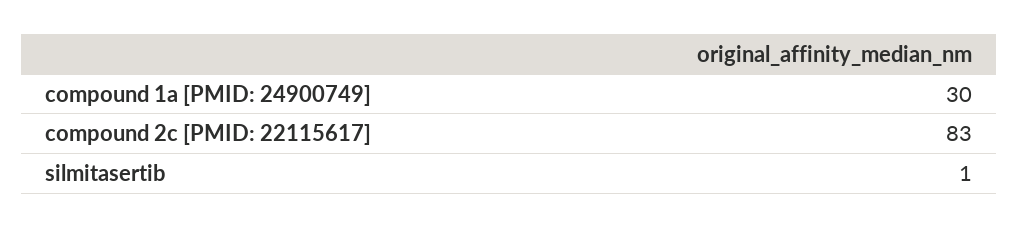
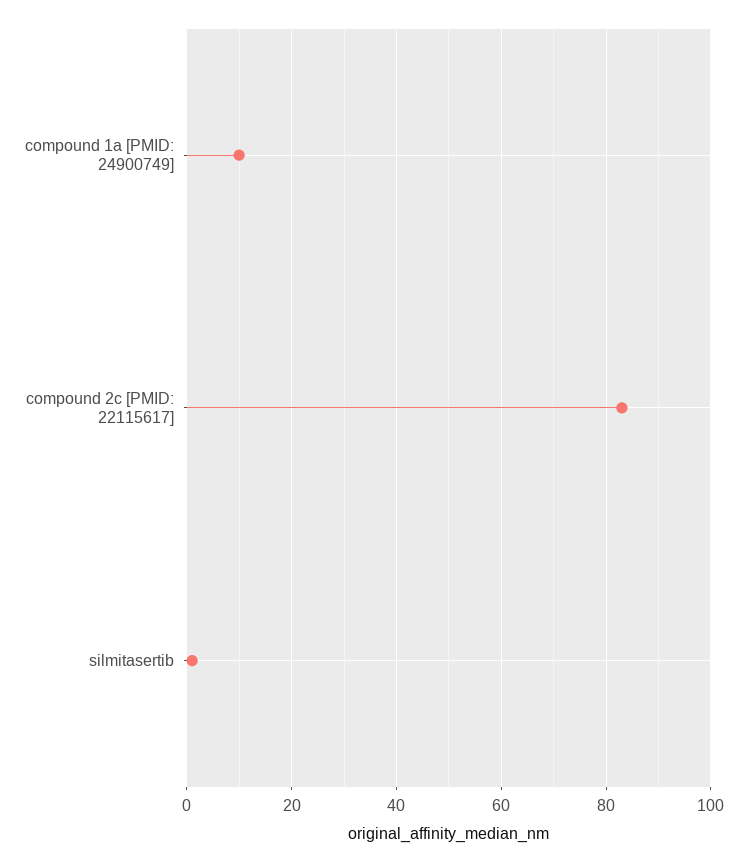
  {
-   "compound 1a [PMID: 24900749]": 30,
+   "compound 1a [PMID: 24900749]": 10,
    "compound 2c [PMID: 22115617]": 83,
    "silmitasertib": 1
  }

